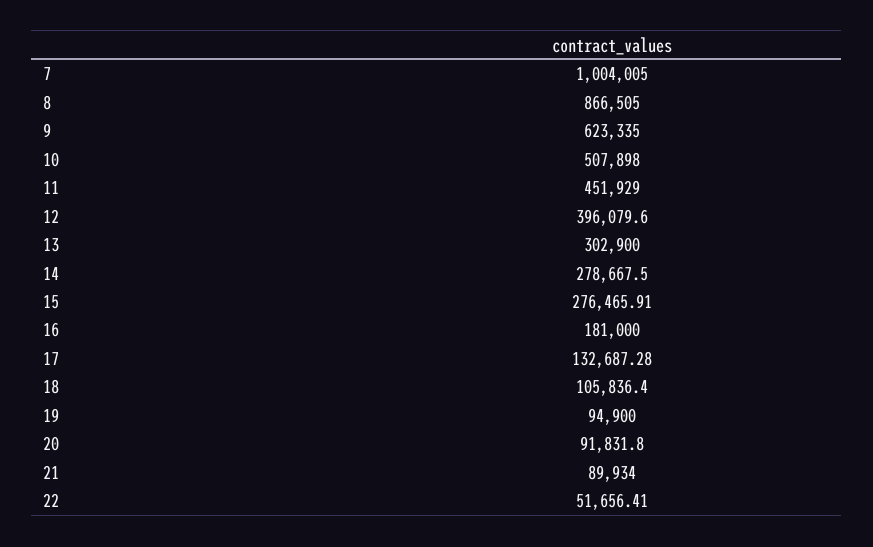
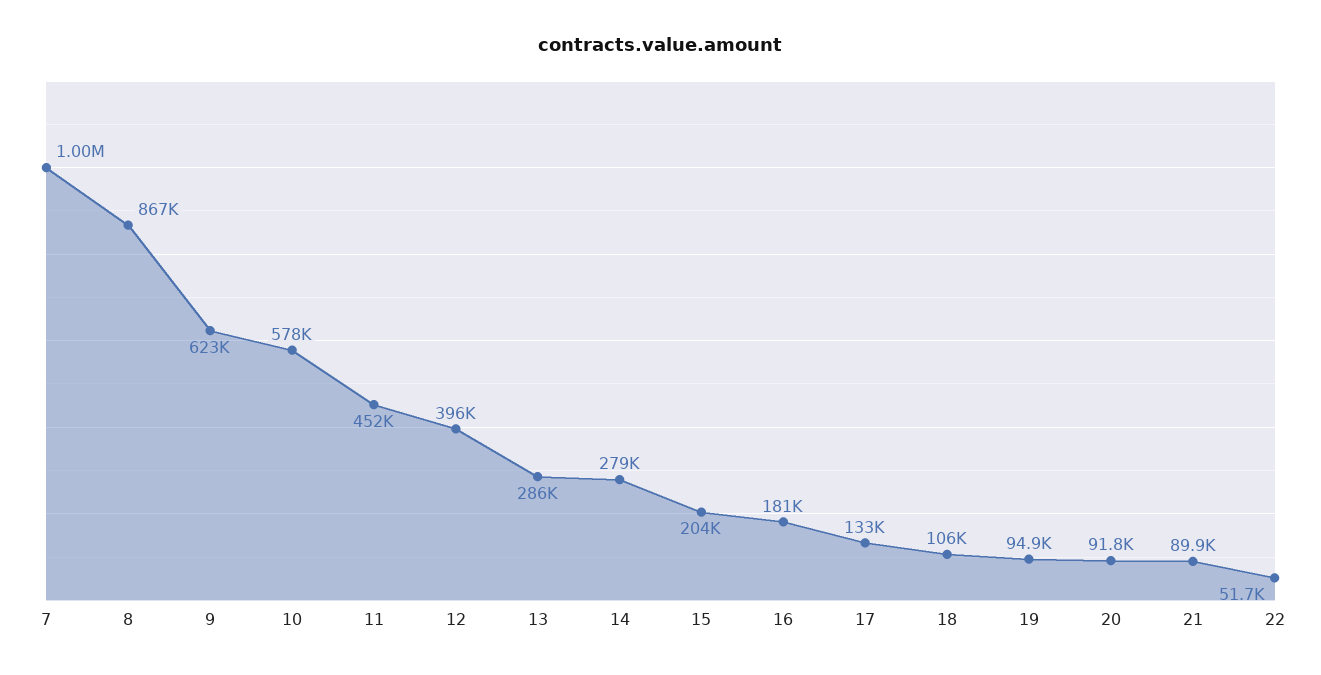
  {
    "7": 1004005,
    "8": 866505,
    "9": 623335,
-   "10": 507898,
+   "10": 578000,
    "11": 451929,
    "12": 396079.6,
-   "13": 302900,
+   "13": 286000,
    "14": 278667.5,
-   "15": 276465.91,
+   "15": 204000,
    "16": 181000,
    "17": 132687.28,
    "18": 105836.4,
    "19": 94900,
    "20": 91831.8,
    "21": 89934,
    "22": 51656.41
  }

